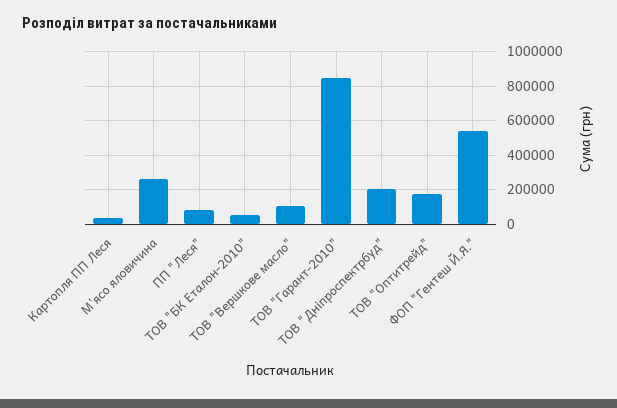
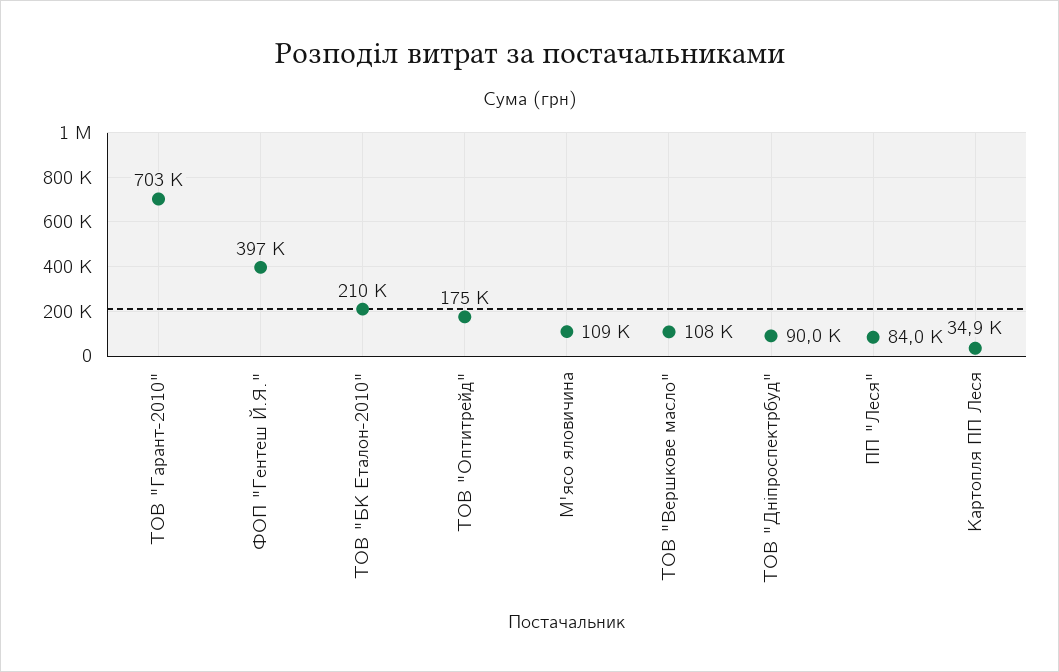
  {
    "Картопля ПП Леся": 34900,
-   "М'ясо яловичина": 250000,
+   "М'ясо яловичина": 109000,
    "ПП \"Леся\"": 84000,
-   "ТОВ \"БК Еталон-2010\"": 50000,
+   "ТОВ \"БК Еталон-2010\"": 210000,
    "ТОВ \"Вершкове масло\"": 108000,
-   "ТОВ \"Гарант-2010\"": 850000,
+   "ТОВ \"Гарант-2010\"": 703000,
-   "ТОВ \"Дніпроспектрбуд\"": 200000,
+   "ТОВ \"Дніпроспектрбуд\"": 90000,
    "ТОВ \"Оптитрейд\"": 175000,
-   "ФОП \"Гентеш Й.Я.\"": 550000
+   "ФОП \"Гентеш Й.Я.\"": 397000
  }

